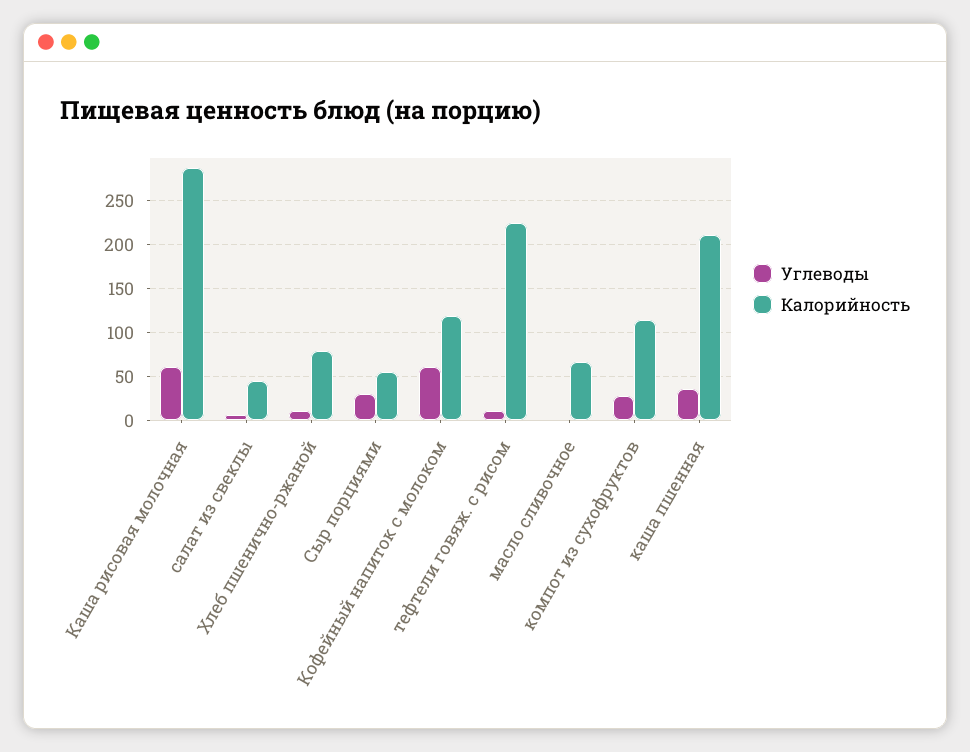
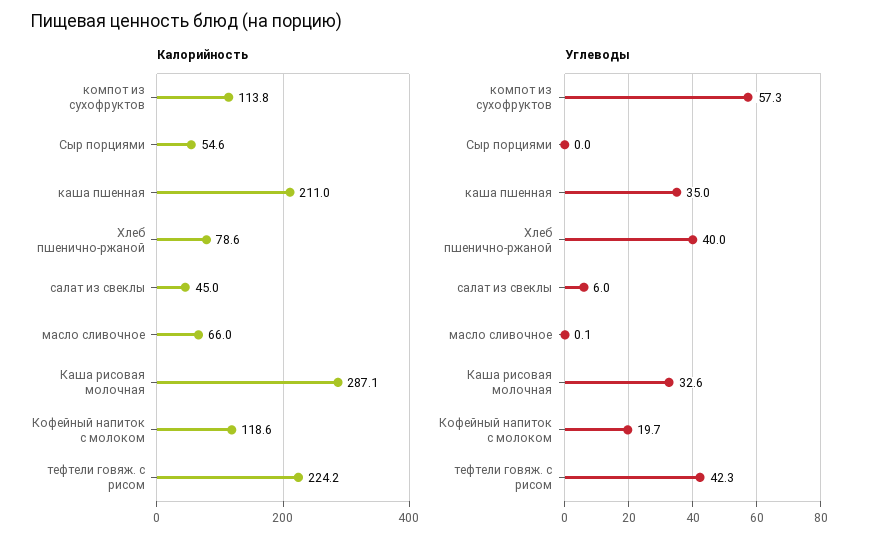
  {
    "Углеводы": {
-     "Каша рисовая молочная": 60,
+     "Каша рисовая молочная": 32.6,
      "салат из свеклы": 6,
-     "Хлеб пшенично-ржаной": 10,
+     "Хлеб пшенично-ржаной": 40,
-     "Сыр порциями": 30,
+     "Сыр порциями": 0,
-     "Кофейный напиток с молоком": 60,
+     "Кофейный напиток с молоком": 19.7,
-     "тефтели говяж. с рисом": 10,
+     "тефтели говяж. с рисом": 42.3,
      "масло сливочное": 0.1,
-     "компот из сухофруктов": 30,
+     "компот из сухофруктов": 57.3,
      "каша пшенная": 35
    },
    "Калорийность": {
      "Каша рисовая молочная": 287.1,
      "салат из свеклы": 45,
      "Хлеб пшенично-ржаной": 78.6,
      "Сыр порциями": 54.6,
      "Кофейный напиток с молоком": 118.6,
      "тефтели говяж. с рисом": 224.2,
      "масло сливочное": 66,
      "компот из сухофруктов": 113.8,
      "каша пшенная": 211
    }
  }

